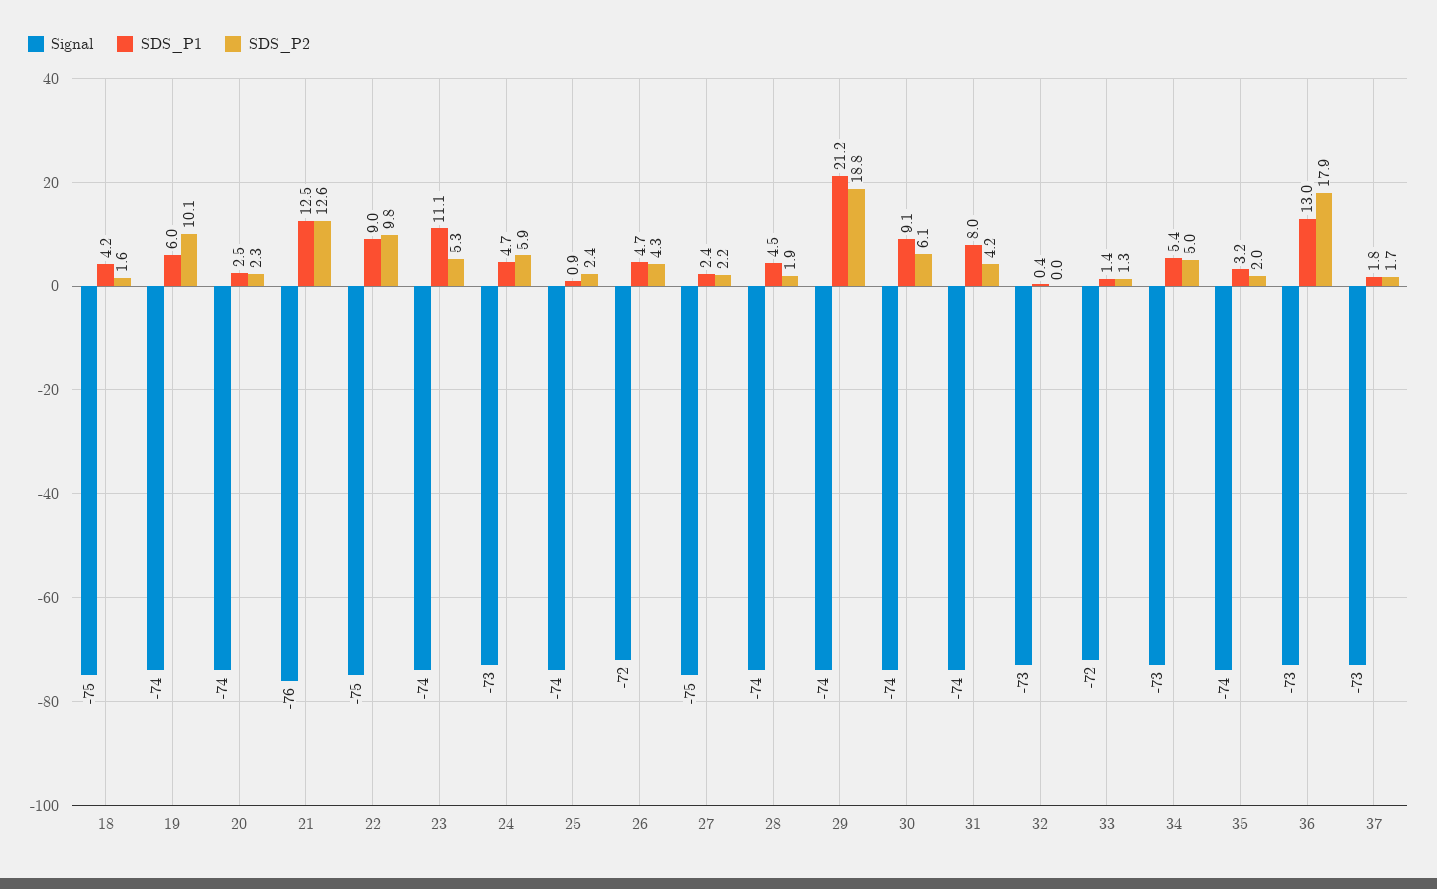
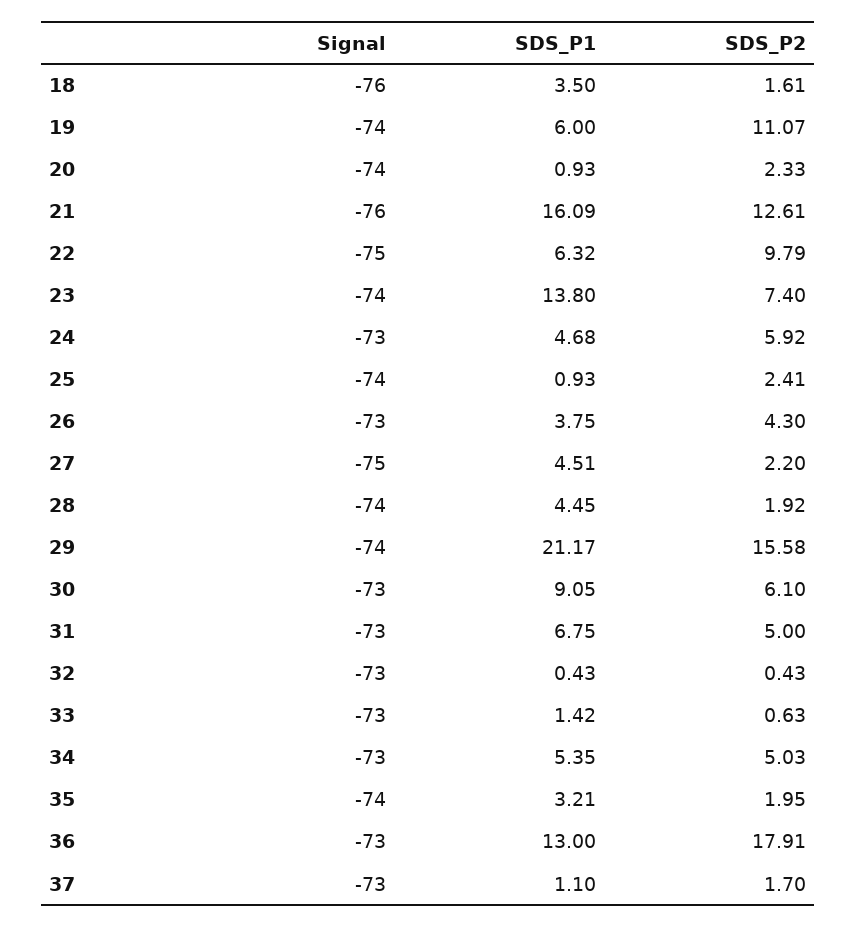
  {
    "Signal": {
-     "18": -75,
+     "18": -76,
      "19": -74,
      "20": -74,
      "21": -76,
      "22": -75,
      "23": -74,
      "24": -73,
      "25": -74,
-     "26": -72,
+     "26": -73,
      "27": -75,
      "28": -74,
      "29": -74,
-     "30": -74,
+     "30": -73,
-     "31": -74,
+     "31": -73,
      "32": -73,
-     "33": -72,
+     "33": -73,
      "34": -73,
      "35": -74,
      "36": -73,
      "37": -73
    },
    "SDS_P1": {
-     "18": 4.2,
+     "18": 3.5,
      "19": 6,
-     "20": 2.5,
+     "20": 0.93,
-     "21": 12.5,
+     "21": 16.09,
-     "22": 9,
+     "22": 6.32,
-     "23": 11.1,
+     "23": 13.8,
      "24": 4.68,
      "25": 0.93,
-     "26": 4.7,
+     "26": 3.75,
-     "27": 2.4,
+     "27": 4.51,
      "28": 4.45,
      "29": 21.17,
      "30": 9.05,
-     "31": 8,
+     "31": 6.75,
      "32": 0.43,
      "33": 1.42,
      "34": 5.35,
      "35": 3.21,
      "36": 13,
-     "37": 1.8
+     "37": 1.1
    },
    "SDS_P2": {
      "18": 1.61,
-     "19": 10.1,
+     "19": 11.07,
      "20": 2.33,
      "21": 12.61,
      "22": 9.79,
-     "23": 5.3,
+     "23": 7.4,
      "24": 5.92,
      "25": 2.41,
      "26": 4.3,
      "27": 2.2,
      "28": 1.92,
-     "29": 18.8,
+     "29": 15.58,
      "30": 6.1,
-     "31": 4.2,
+     "31": 5,
-     "32": 0,
+     "32": 0.43,
-     "33": 1.3,
+     "33": 0.63,
      "34": 5.03,
      "35": 1.95,
      "36": 17.91,
      "37": 1.7
    }
  }

